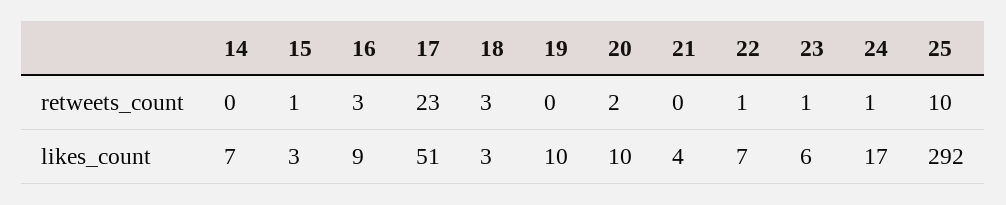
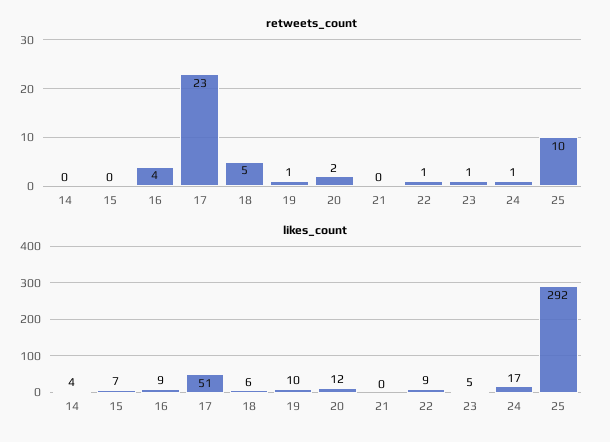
  {
    "retweets_count": {
      "14": 0,
-     "15": 1,
+     "15": 0,
-     "16": 3,
+     "16": 4,
      "17": 23,
-     "18": 3,
+     "18": 5,
-     "19": 0,
+     "19": 1,
      "20": 2,
      "21": 0,
      "22": 1,
      "23": 1,
      "24": 1,
      "25": 10
    },
    "likes_count": {
-     "14": 7,
+     "14": 4,
-     "15": 3,
+     "15": 7,
      "16": 9,
      "17": 51,
-     "18": 3,
+     "18": 6,
      "19": 10,
-     "20": 10,
+     "20": 12,
-     "21": 4,
+     "21": 0,
-     "22": 7,
+     "22": 9,
-     "23": 6,
+     "23": 5,
      "24": 17,
      "25": 292
    }
  }

